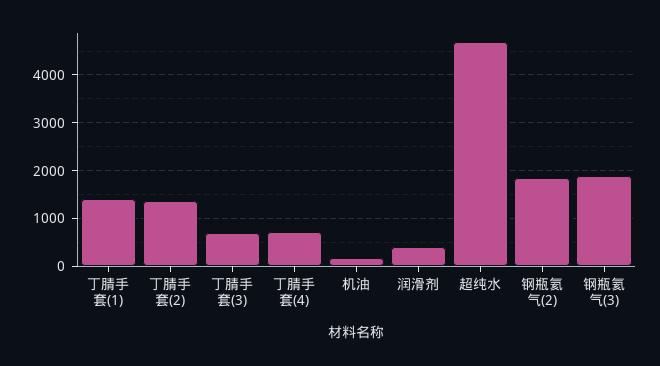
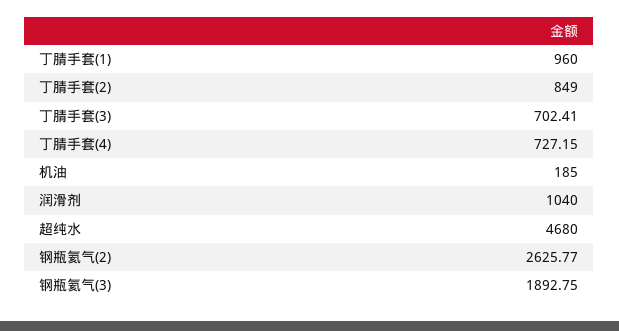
  {
-   "丁腈手套(1)": 1400,
+   "丁腈手套(1)": 960,
-   "丁腈手套(2)": 1400,
+   "丁腈手套(2)": 849,
    "丁腈手套(3)": 702.41,
    "丁腈手套(4)": 727.15,
    "机油": 185,
-   "润滑剂": 400,
+   "润滑剂": 1040,
    "超纯水": 4680,
-   "钢瓶氦气(2)": 1800,
+   "钢瓶氦气(2)": 2625.77,
    "钢瓶氦气(3)": 1892.75
  }

